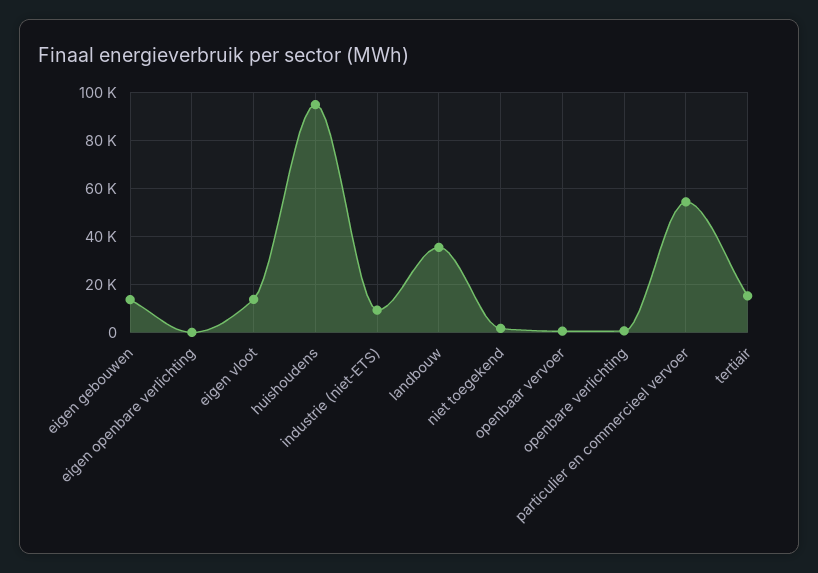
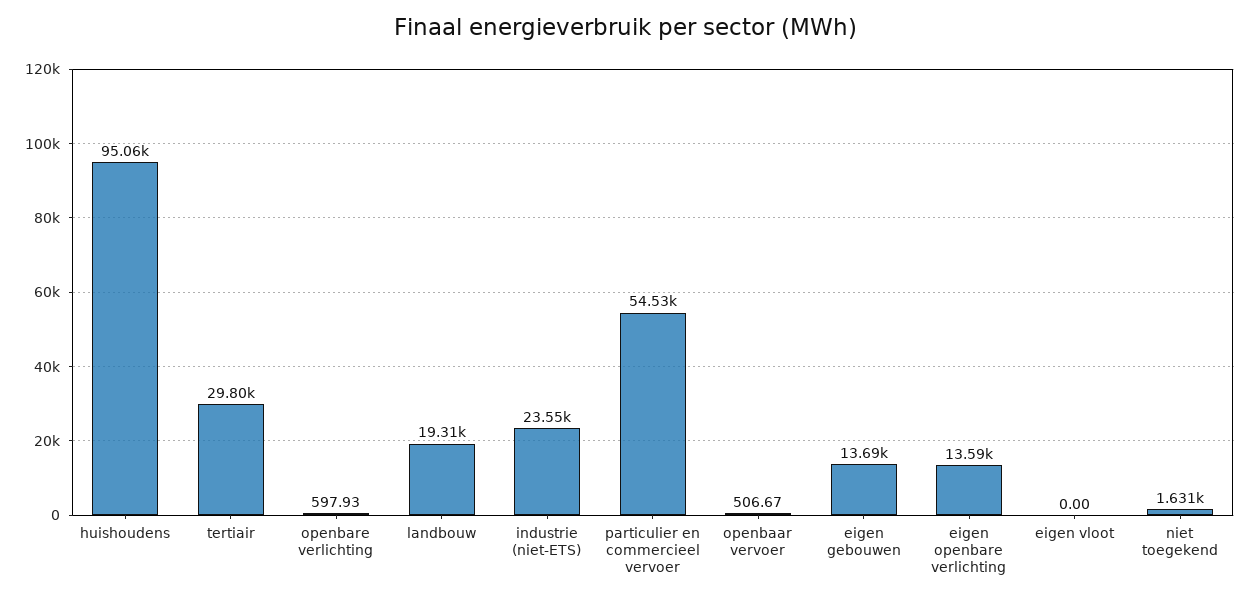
  {
    "eigen gebouwen": 13690,
-   "eigen openbare verlichting": 0,
+   "eigen openbare verlichting": 13590,
-   "eigen vloot": 15000,
+   "eigen vloot": 0,
    "huishoudens": 95060,
-   "industrie (niet-ETS)": 10000,
+   "industrie (niet-ETS)": 23550,
-   "landbouw": 35000,
+   "landbouw": 19310,
    "niet toegekend": 1631,
    "openbaar vervoer": 506.67,
    "openbare verlichting": 597.93,
    "particulier en commercieel vervoer": 54530,
-   "tertiair": 15000
+   "tertiair": 29800
  }

